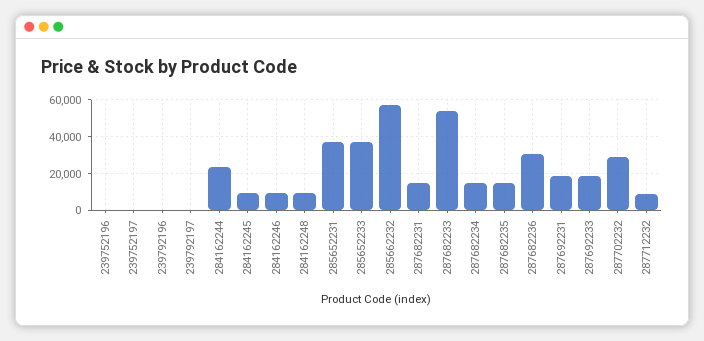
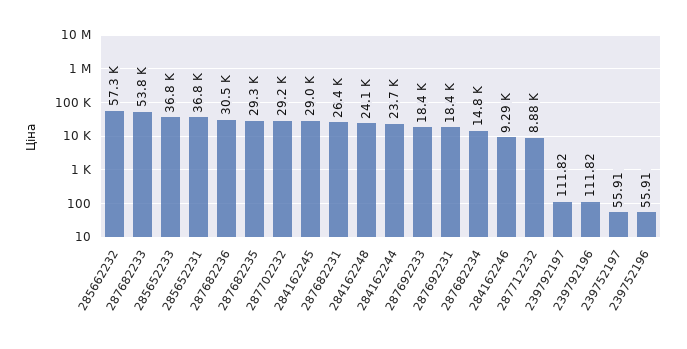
  {
    "239752196": 55.91,
    "239752197": 55.91,
    "239792196": 111.82,
    "239792197": 111.82,
    "284162244": 23700,
-   "284162245": 10000,
+   "284162245": 29000,
    "284162246": 9290,
-   "284162248": 10000,
+   "284162248": 24100,
    "285652231": 36800,
    "285652233": 36800,
    "285662232": 57300,
-   "287682231": 15000,
+   "287682231": 26400,
    "287682233": 53800,
    "287682234": 14800,
-   "287682235": 15000,
+   "287682235": 29300,
    "287682236": 30500,
    "287692231": 18400,
    "287692233": 18400,
    "287702232": 29200,
    "287712232": 8880
  }

